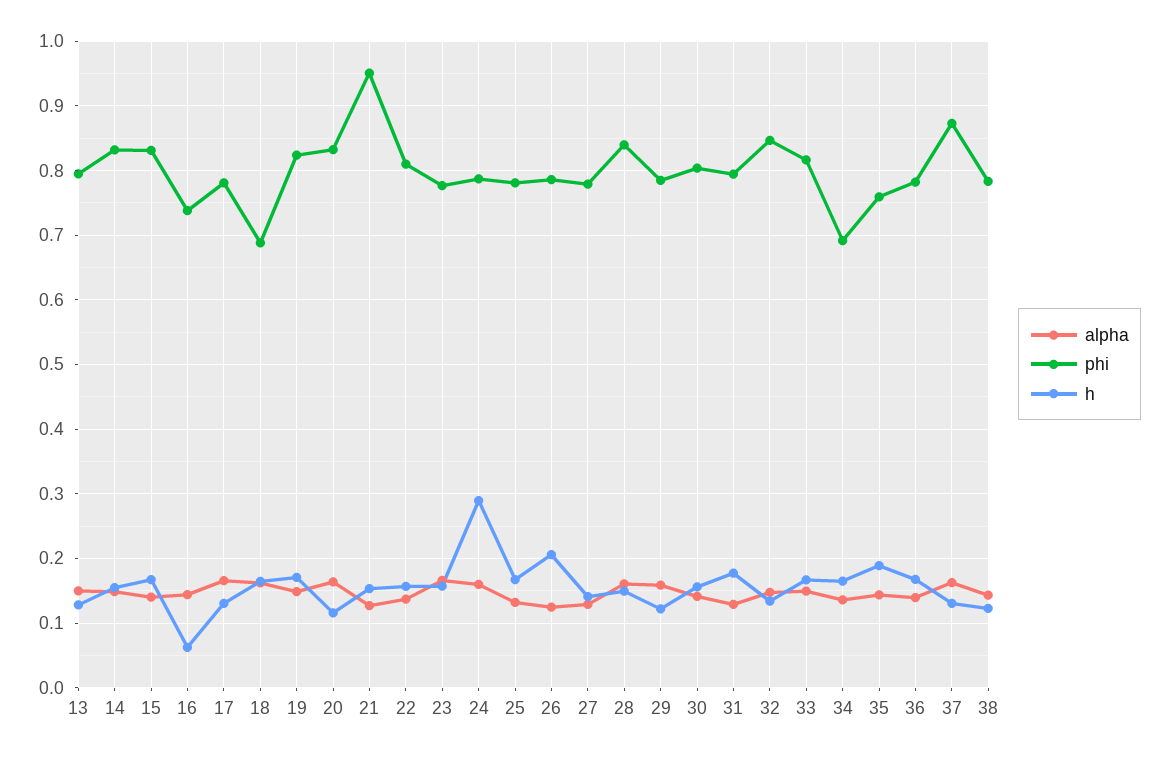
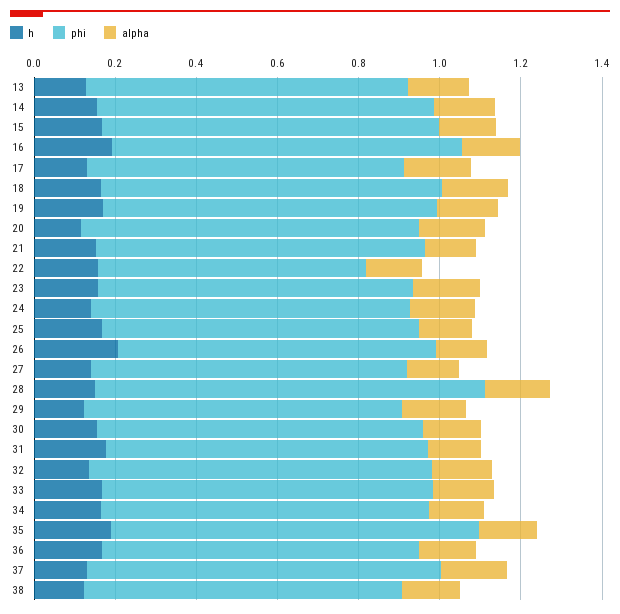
  {
    "alpha": {
      "13": 0.15,
      "14": 0.15,
      "15": 0.14,
      "16": 0.14,
      "17": 0.17,
      "18": 0.16,
      "19": 0.15,
      "20": 0.16,
      "21": 0.13,
      "22": 0.14,
      "23": 0.17,
      "24": 0.16,
      "25": 0.13,
      "26": 0.12,
      "27": 0.13,
      "28": 0.16,
      "29": 0.16,
      "30": 0.14,
      "31": 0.13,
      "32": 0.15,
      "33": 0.15,
      "34": 0.14,
      "35": 0.14,
      "36": 0.14,
      "37": 0.16,
      "38": 0.14
    },
    "phi": {
      "13": 0.79,
      "14": 0.83,
      "15": 0.83,
-     "16": 0.74,
+     "16": 0.85,
      "17": 0.78,
-     "18": 0.69,
+     "18": 0.85,
      "19": 0.82,
      "20": 0.83,
-     "21": 0.95,
+     "21": 0.8,
-     "22": 0.81,
+     "22": 0.65,
      "23": 0.78,
      "24": 0.79,
      "25": 0.78,
      "26": 0.79,
      "27": 0.78,
-     "28": 0.84,
+     "28": 0.95,
      "29": 0.78,
      "30": 0.8,
      "31": 0.79,
      "32": 0.85,
      "33": 0.82,
-     "34": 0.69,
+     "34": 0.8,
-     "35": 0.76,
+     "35": 0.9,
      "36": 0.78,
      "37": 0.87,
      "38": 0.78
    },
    "h": {
      "13": 0.13,
      "14": 0.15,
      "15": 0.17,
-     "16": 0.06,
+     "16": 0.2,
      "17": 0.13,
      "18": 0.16,
      "19": 0.17,
      "20": 0.12,
      "21": 0.15,
      "22": 0.16,
      "23": 0.16,
-     "24": 0.29,
+     "24": 0.15,
      "25": 0.17,
      "26": 0.21,
      "27": 0.14,
      "28": 0.15,
      "29": 0.12,
      "30": 0.16,
      "31": 0.18,
      "32": 0.13,
      "33": 0.17,
      "34": 0.16,
      "35": 0.19,
      "36": 0.17,
      "37": 0.13,
      "38": 0.12
    }
  }

